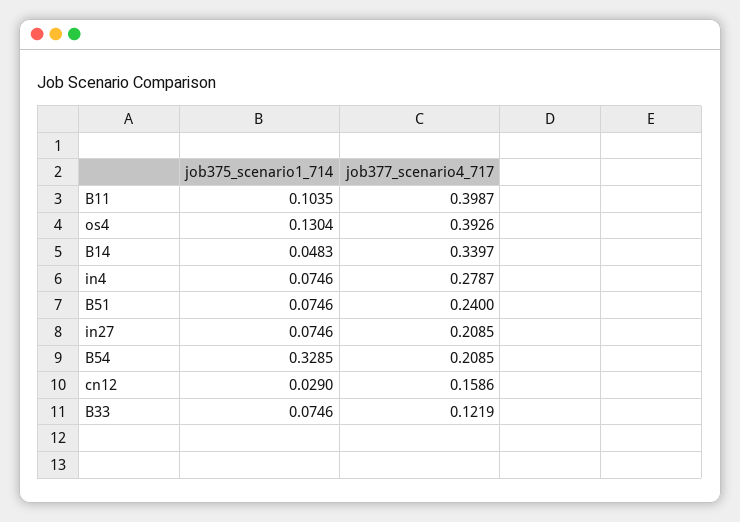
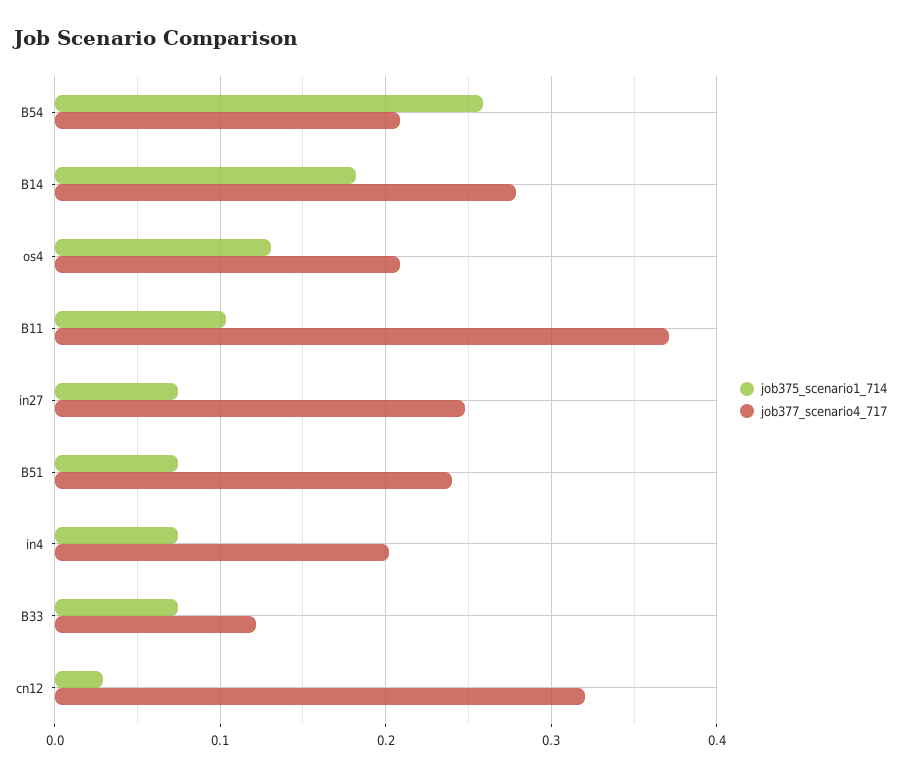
  {
    "job375_scenario1_714": {
      "B11": 0.1035,
      "os4": 0.1304,
-     "B14": 0.0483,
+     "B14": 0.18,
      "in4": 0.0746,
      "B51": 0.0746,
      "in27": 0.0746,
-     "B54": 0.3285,
+     "B54": 0.26,
      "cn12": 0.029,
      "B33": 0.0746
    },
    "job377_scenario4_717": {
-     "B11": 0.3987,
+     "B11": 0.37,
-     "os4": 0.3926,
+     "os4": 0.21,
-     "B14": 0.3397,
+     "B14": 0.28,
-     "in4": 0.2787,
+     "in4": 0.2,
      "B51": 0.24,
-     "in27": 0.2085,
+     "in27": 0.25,
      "B54": 0.2085,
-     "cn12": 0.1586,
+     "cn12": 0.32,
      "B33": 0.1219
    }
  }

